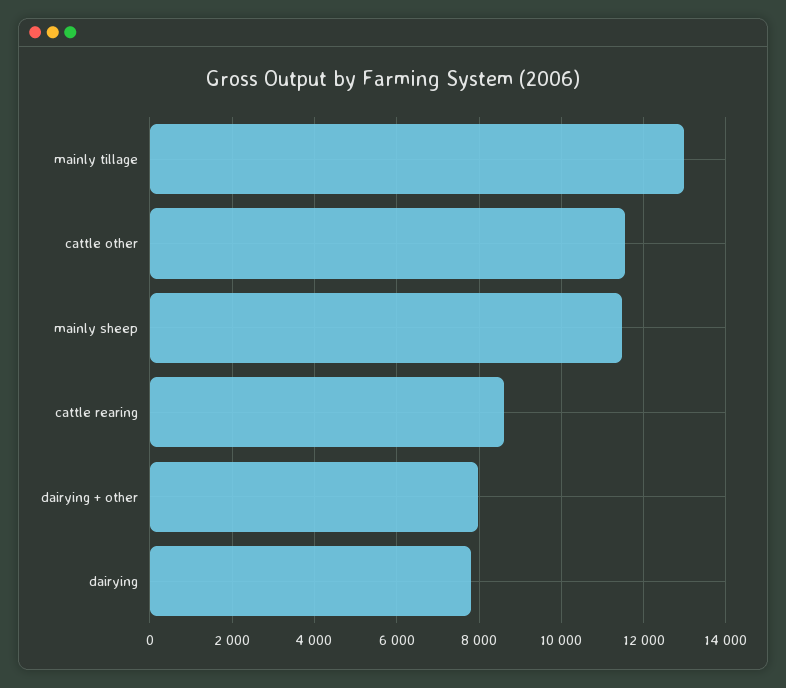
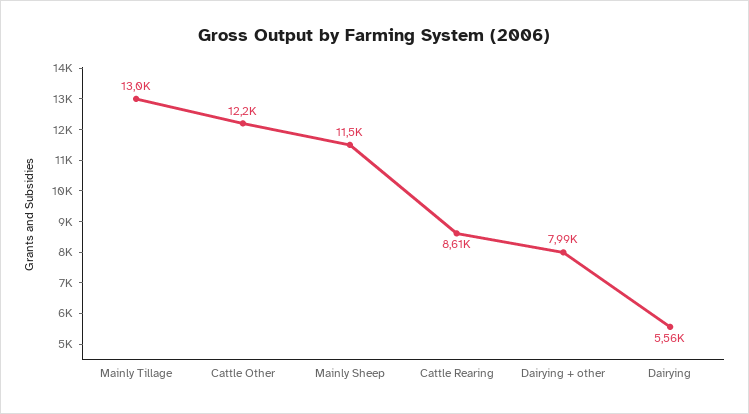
  {
    "mainly tillage": 13000,
-   "cattle other": 11600,
+   "cattle other": 12200,
    "mainly sheep": 11500,
    "cattle rearing": 8610,
    "dairying + other": 7990,
-   "dairying": 7800
+   "dairying": 5560
  }

